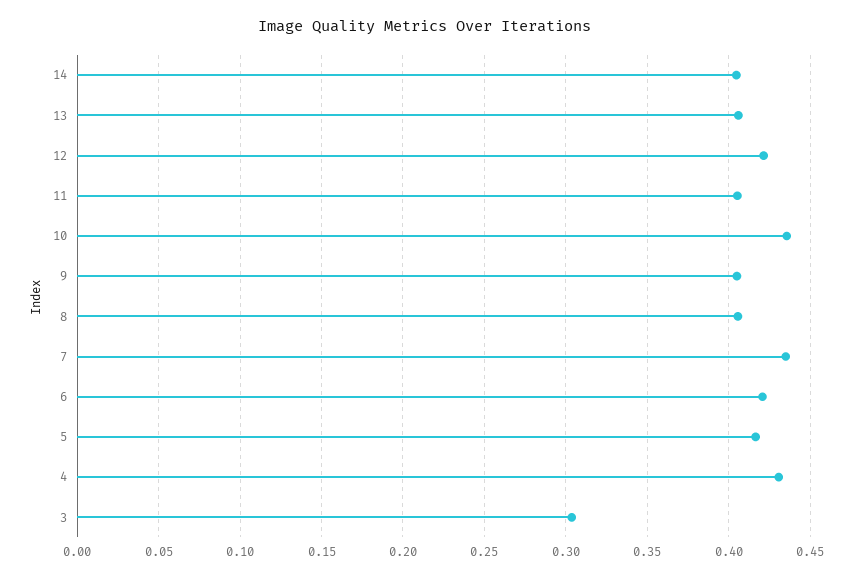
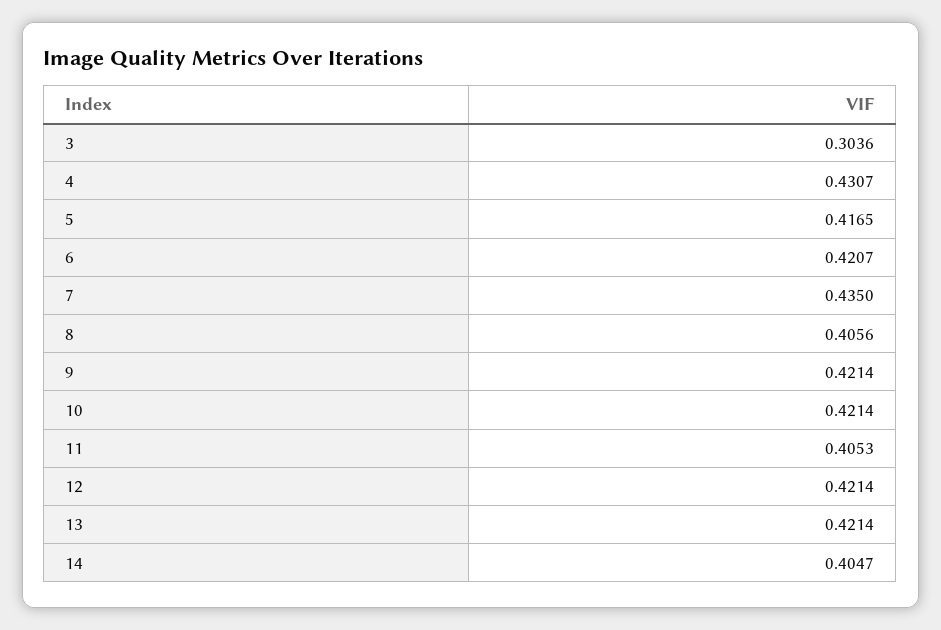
  {
    "14": 0.4047,
-   "13": 0.405,
+   "13": 0.4214,
    "12": 0.4214,
    "11": 0.4053,
-   "10": 0.435,
+   "10": 0.4214,
-   "9": 0.405,
+   "9": 0.4214,
    "8": 0.4056,
    "7": 0.435,
    "6": 0.4207,
    "5": 0.4165,
    "4": 0.4307,
    "3": 0.3036
  }

